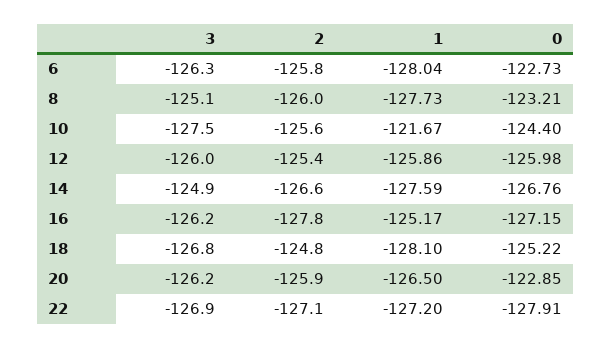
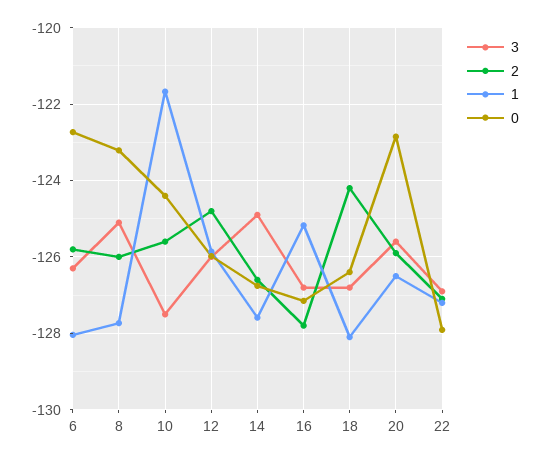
  {
    "3": {
      "6": -126.3,
      "8": -125.1,
      "10": -127.5,
      "12": -126,
      "14": -124.9,
-     "16": -126.2,
+     "16": -126.8,
      "18": -126.8,
-     "20": -126.2,
+     "20": -125.6,
      "22": -126.9
    },
    "2": {
      "6": -125.8,
      "8": -126,
      "10": -125.6,
-     "12": -125.4,
+     "12": -124.8,
      "14": -126.6,
      "16": -127.8,
-     "18": -124.8,
+     "18": -124.2,
      "20": -125.9,
      "22": -127.1
    },
    "1": {
      "6": -128.04,
      "8": -127.73,
      "10": -121.67,
      "12": -125.86,
      "14": -127.59,
      "16": -125.17,
      "18": -128.1,
      "20": -126.5,
      "22": -127.2
    },
    "0": {
      "6": -122.73,
      "8": -123.21,
      "10": -124.4,
      "12": -125.98,
      "14": -126.76,
      "16": -127.15,
-     "18": -125.22,
+     "18": -126.4,
      "20": -122.85,
      "22": -127.91
    }
  }

